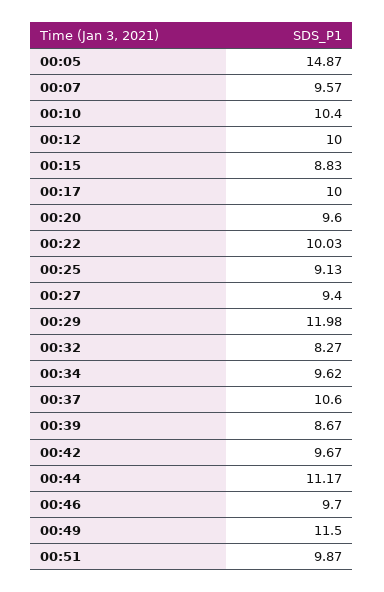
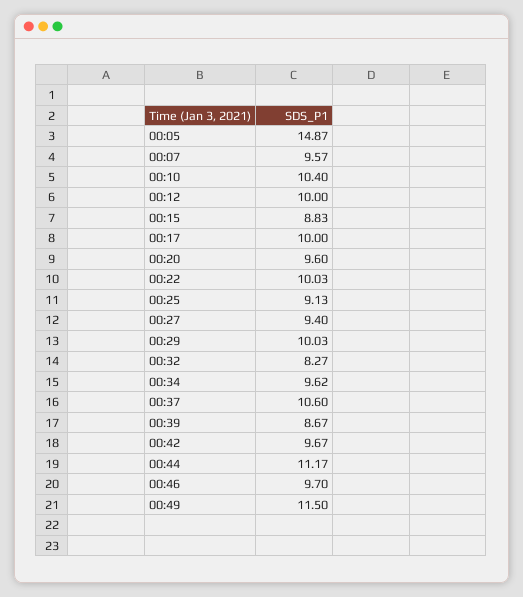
  {
    "00:05": 14.87,
    "00:07": 9.57,
    "00:10": 10.4,
    "00:12": 10,
    "00:15": 8.83,
    "00:17": 10,
    "00:20": 9.6,
    "00:22": 10.03,
    "00:25": 9.13,
    "00:27": 9.4,
-   "00:29": 11.98,
+   "00:29": 10.03,
    "00:32": 8.27,
    "00:34": 9.62,
    "00:37": 10.6,
    "00:39": 8.67,
    "00:42": 9.67,
    "00:44": 11.17,
    "00:46": 9.7,
-   "00:49": 11.5,
+   "00:49": 11.5
-   "00:51": 9.87
  }

